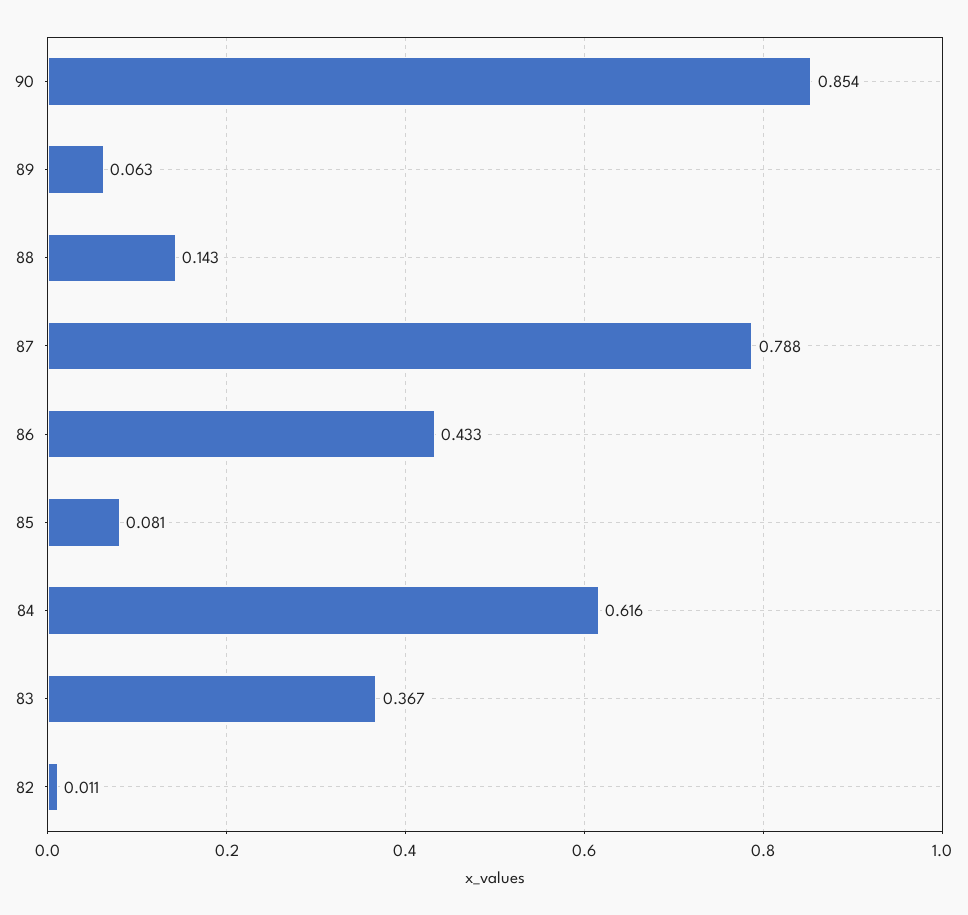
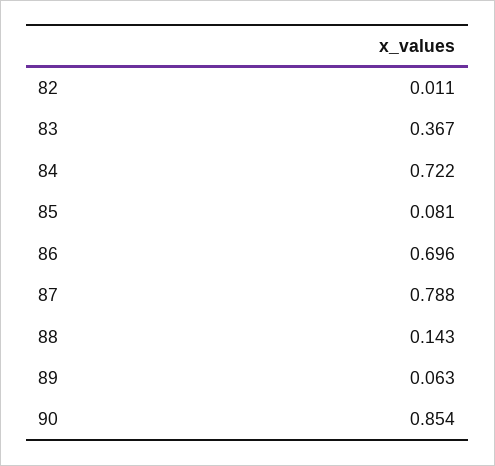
  {
    "90": 0.854,
    "89": 0.063,
    "88": 0.143,
    "87": 0.788,
-   "86": 0.433,
+   "86": 0.696,
    "85": 0.081,
-   "84": 0.616,
+   "84": 0.722,
    "83": 0.367,
    "82": 0.011
  }

